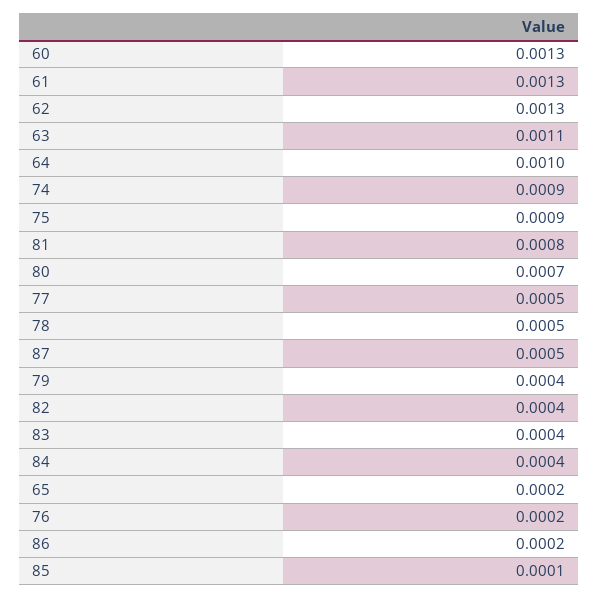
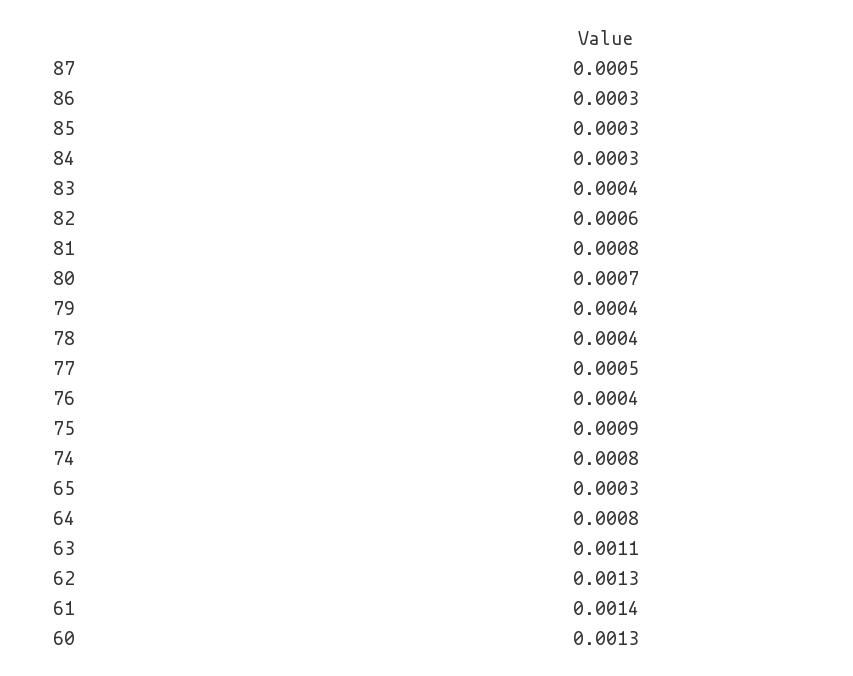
  {
    "60": 0.0013,
-   "61": 0.0013,
+   "61": 0.0014,
    "62": 0.0013,
    "63": 0.0011,
-   "64": 0.001,
+   "64": 0.0008,
-   "74": 0.0009,
+   "74": 0.0008,
    "75": 0.0009,
    "81": 0.0008,
    "80": 0.0007,
    "77": 0.0005,
-   "78": 0.0005,
+   "78": 0.0004,
    "87": 0.0005,
    "79": 0.0004,
-   "82": 0.0004,
+   "82": 0.0006,
    "83": 0.0004,
-   "84": 0.0004,
+   "84": 0.0003,
-   "65": 0.0002,
+   "65": 0.0003,
-   "76": 0.0002,
+   "76": 0.0004,
-   "86": 0.0002,
+   "86": 0.0003,
-   "85": 0.0001
+   "85": 0.0003
  }

